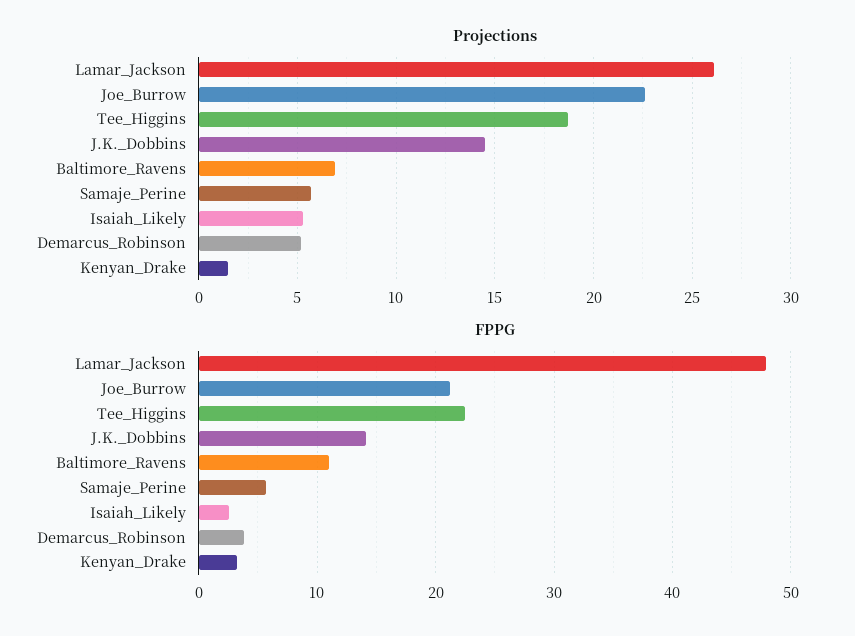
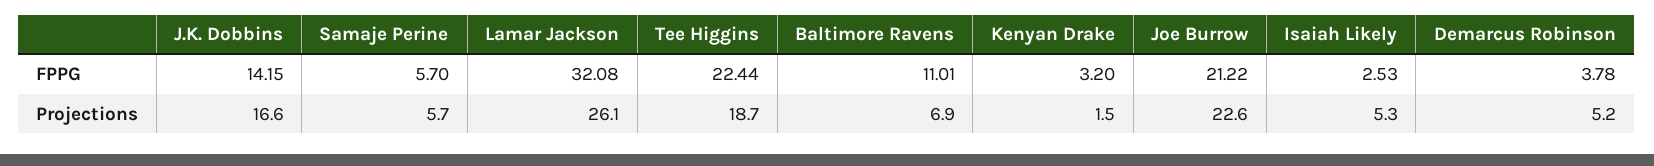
  {
    "Projections": {
      "Lamar_Jackson": 26.1,
      "Joe_Burrow": 22.6,
      "Tee_Higgins": 18.7,
-     "J.K._Dobbins": 14.5,
+     "J.K._Dobbins": 16.6,
      "Baltimore_Ravens": 6.9,
      "Samaje_Perine": 5.7,
      "Isaiah_Likely": 5.3,
      "Demarcus_Robinson": 5.2,
      "Kenyan_Drake": 1.5
    },
    "FPPG": {
-     "Lamar_Jackson": 48,
+     "Lamar_Jackson": 32.08,
      "Joe_Burrow": 21.22,
      "Tee_Higgins": 22.44,
      "J.K._Dobbins": 14.15,
      "Baltimore_Ravens": 11.01,
      "Samaje_Perine": 5.7,
      "Isaiah_Likely": 2.53,
      "Demarcus_Robinson": 3.78,
      "Kenyan_Drake": 3.2
    }
  }

